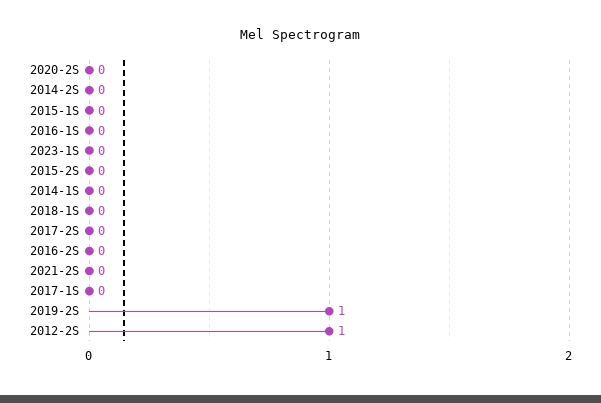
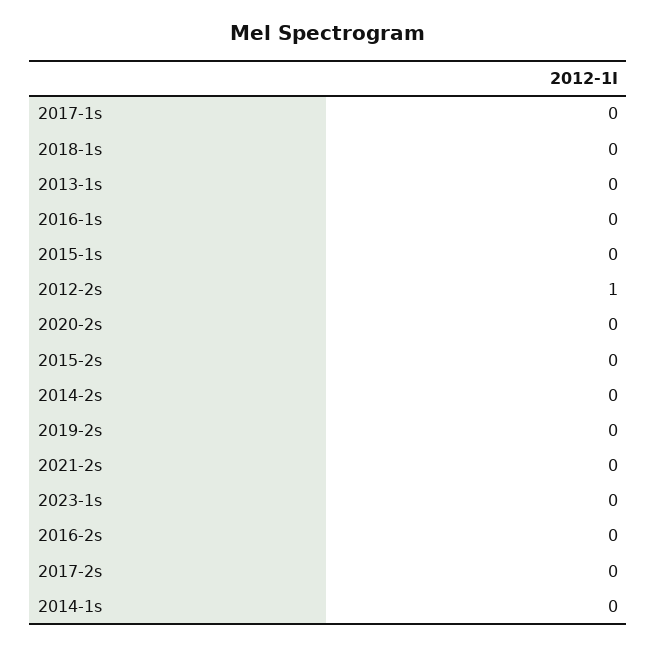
  {
    "2020-2S": 0,
    "2014-2S": 0,
    "2015-1S": 0,
    "2016-1S": 0,
    "2023-1S": 0,
    "2015-2S": 0,
    "2014-1S": 0,
    "2018-1S": 0,
    "2017-2S": 0,
    "2016-2S": 0,
    "2021-2S": 0,
    "2017-1S": 0,
-   "2019-2S": 1,
+   "2019-2S": 0,
-   "2012-2S": 1
+   "2012-2S": 1,
+   "2013-1s": 0
  }

